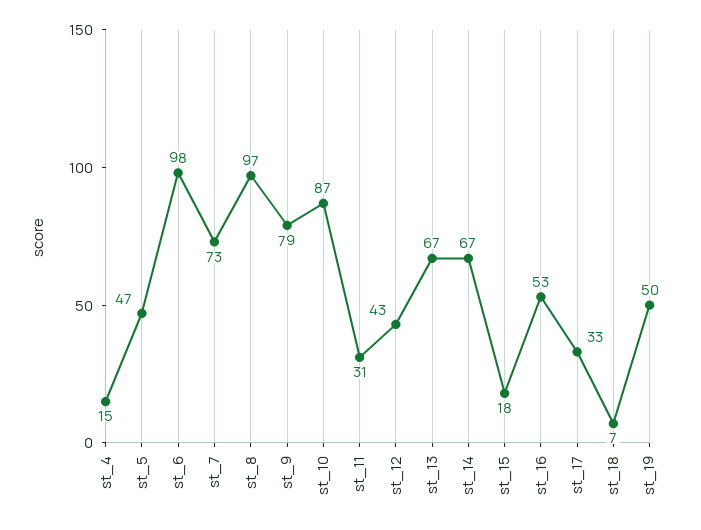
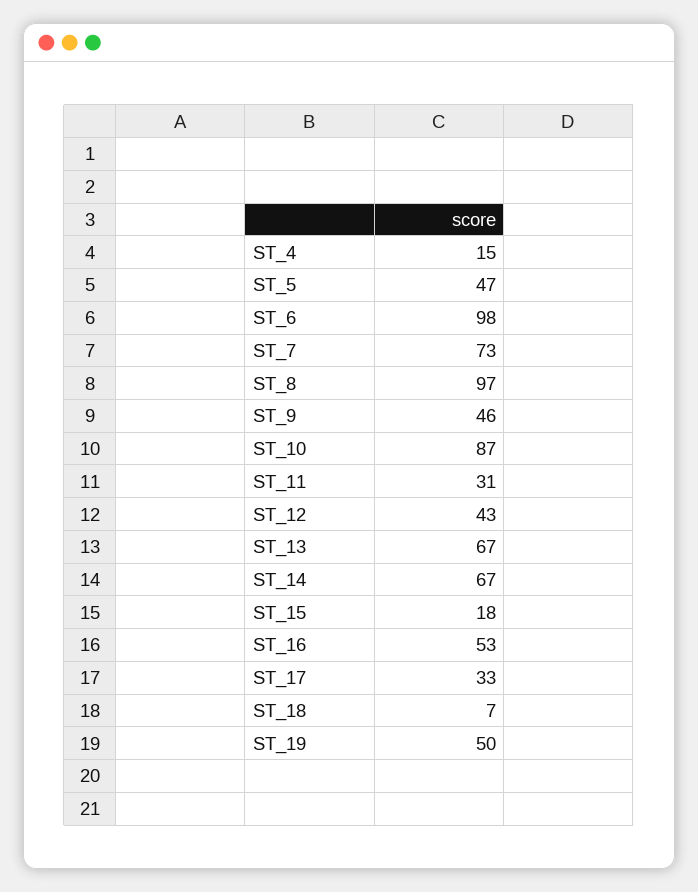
  {
    "st_4": 15,
    "st_5": 47,
    "st_6": 98,
    "st_7": 73,
    "st_8": 97,
-   "st_9": 79,
+   "st_9": 46,
    "st_10": 87,
    "st_11": 31,
    "st_12": 43,
    "st_13": 67,
    "st_14": 67,
    "st_15": 18,
    "st_16": 53,
    "st_17": 33,
    "st_18": 7,
    "st_19": 50
  }

